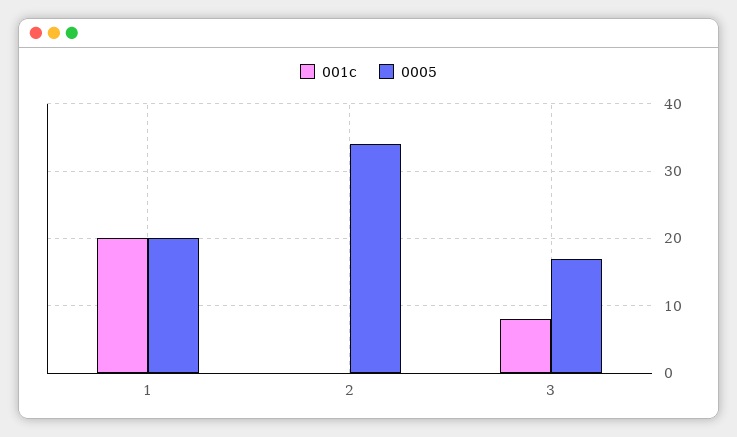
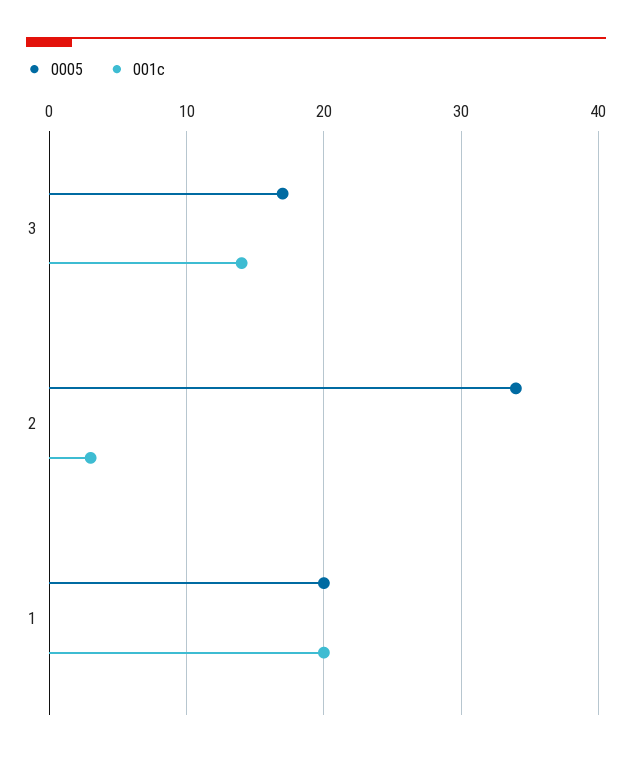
  {
    "001c": {
      "1": 20,
-     "2": 0,
+     "2": 3,
-     "3": 8
+     "3": 14
    },
    "0005": {
      "1": 20,
      "2": 34,
      "3": 17
    }
  }

